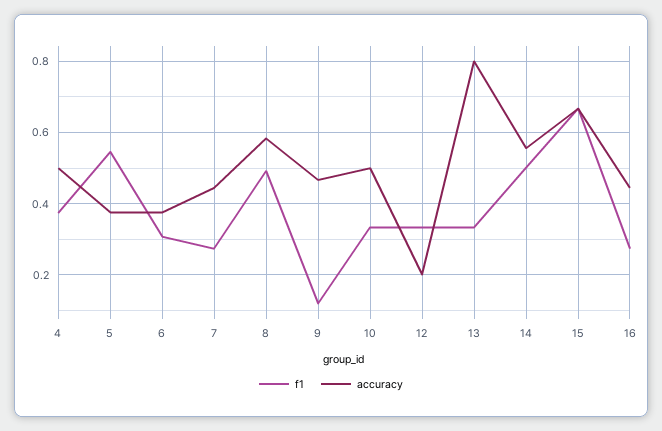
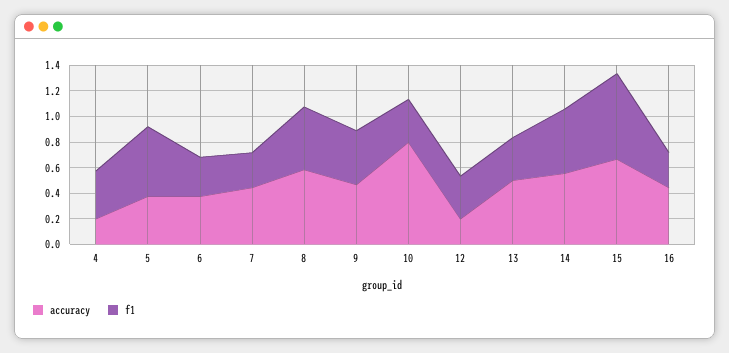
  {
    "f1": {
      "4": 0.38,
      "5": 0.54,
      "6": 0.3,
      "7": 0.28,
      "8": 0.5,
-     "9": 0.12,
+     "9": 0.4,
      "10": 0.34,
      "12": 0.34,
      "13": 0.34,
      "14": 0.5,
      "15": 0.66,
      "16": 0.28
    },
    "accuracy": {
-     "4": 0.5,
+     "4": 0.2,
      "5": 0.38,
      "6": 0.38,
      "7": 0.44,
      "8": 0.58,
      "9": 0.46,
-     "10": 0.5,
+     "10": 0.8,
      "12": 0.2,
-     "13": 0.8,
+     "13": 0.5,
      "14": 0.56,
      "15": 0.66,
      "16": 0.44
    }
  }

